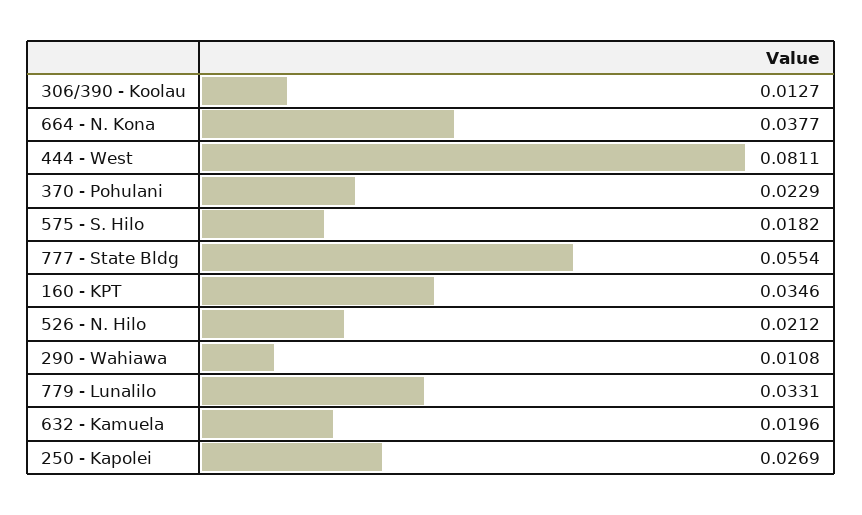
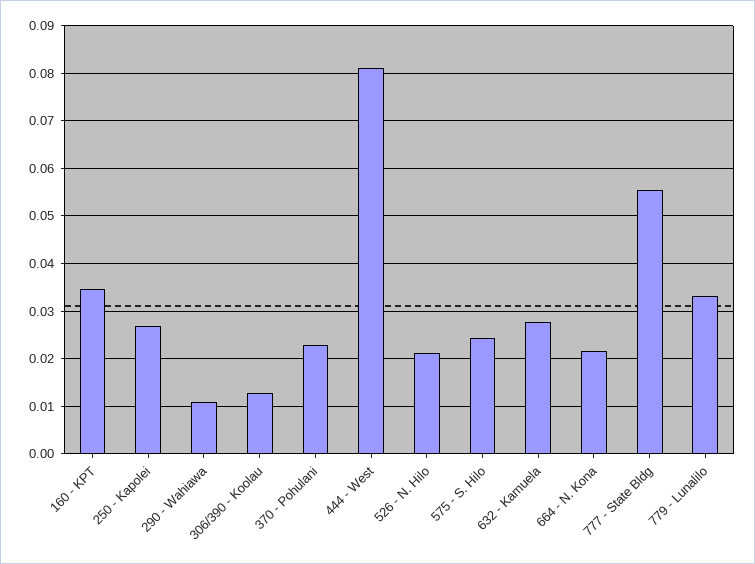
  {
    "306/390 - Koolau": 0.0127,
-   "664 - N. Kona": 0.0377,
+   "664 - N. Kona": 0.022,
    "444 - West": 0.0811,
    "370 - Pohulani": 0.0229,
-   "575 - S. Hilo": 0.0182,
+   "575 - S. Hilo": 0.024,
    "777 - State Bldg": 0.0554,
    "160 - KPT": 0.0346,
    "526 - N. Hilo": 0.0212,
    "290 - Wahiawa": 0.0108,
    "779 - Lunalilo": 0.0331,
-   "632 - Kamuela": 0.0196,
+   "632 - Kamuela": 0.028,
    "250 - Kapolei": 0.0269
  }

